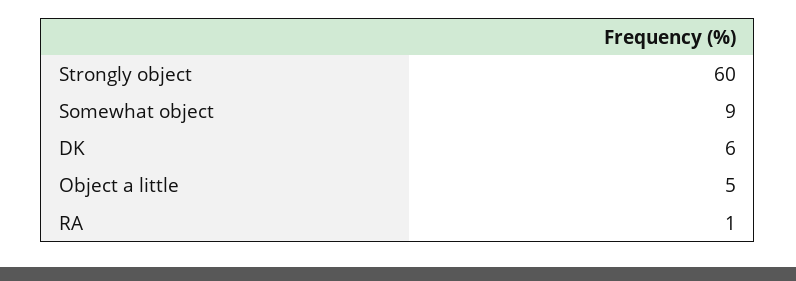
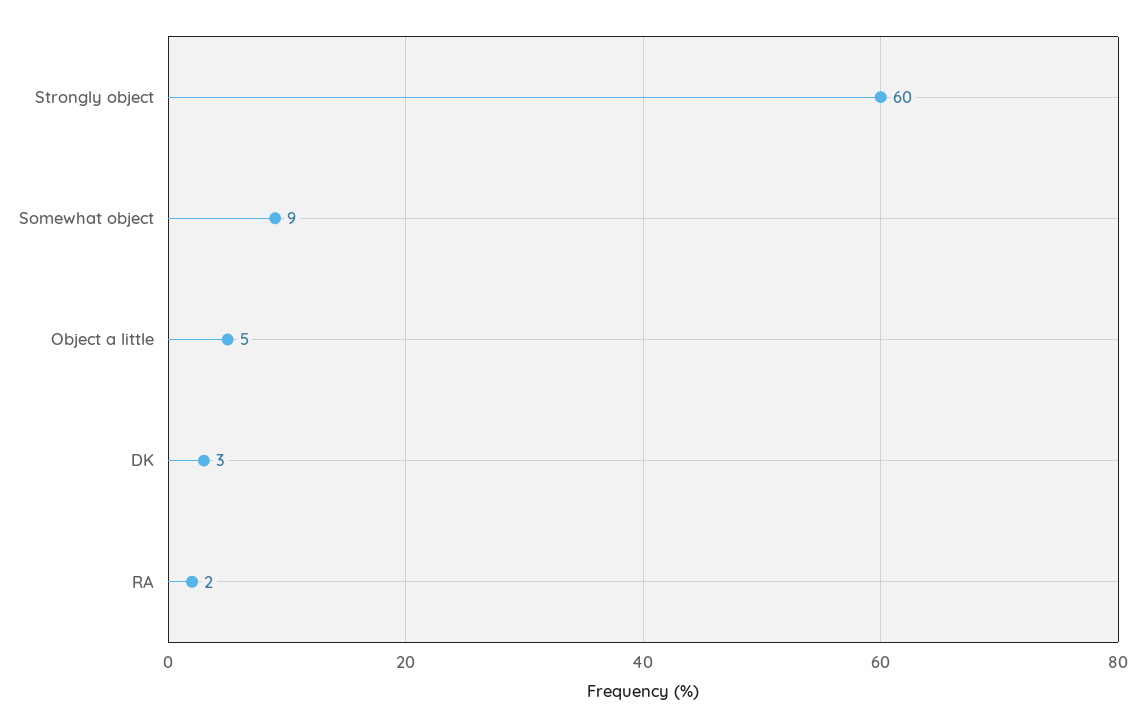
  {
    "Strongly object": 60,
    "Somewhat object": 9,
-   "DK": 6,
+   "DK": 3,
    "Object a little": 5,
-   "RA": 1
+   "RA": 2
  }

